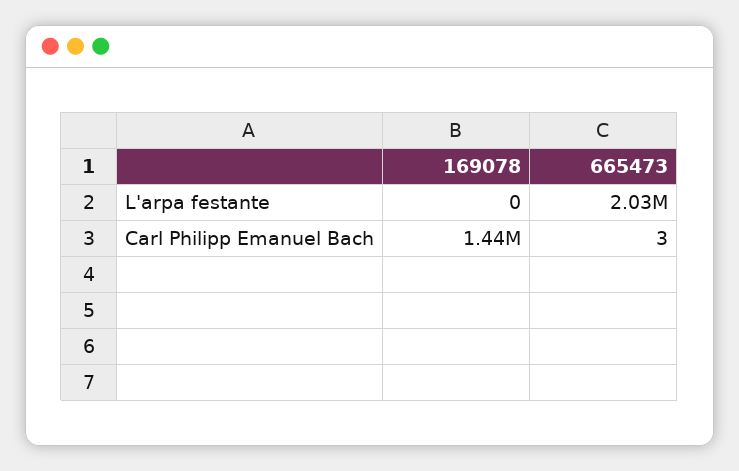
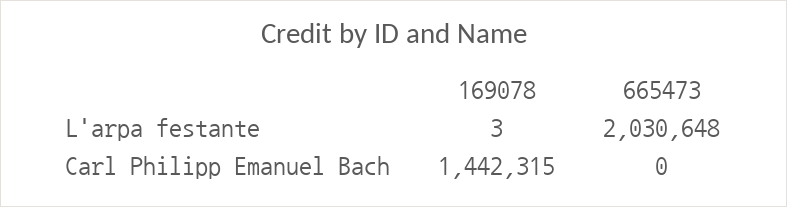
  {
    "169078": {
-     "L'arpa festante": 0,
+     "L'arpa festante": 3,
      "Carl Philipp Emanuel Bach": 1442315
    },
    "665473": {
      "L'arpa festante": 2030648,
-     "Carl Philipp Emanuel Bach": 3
+     "Carl Philipp Emanuel Bach": 0
    }
  }

